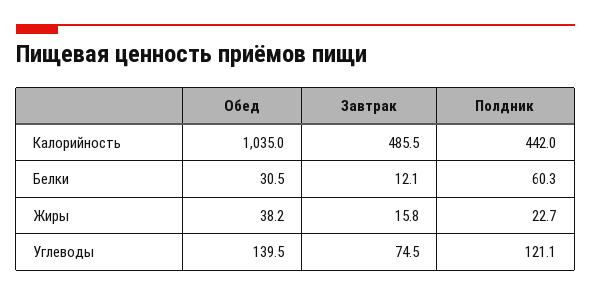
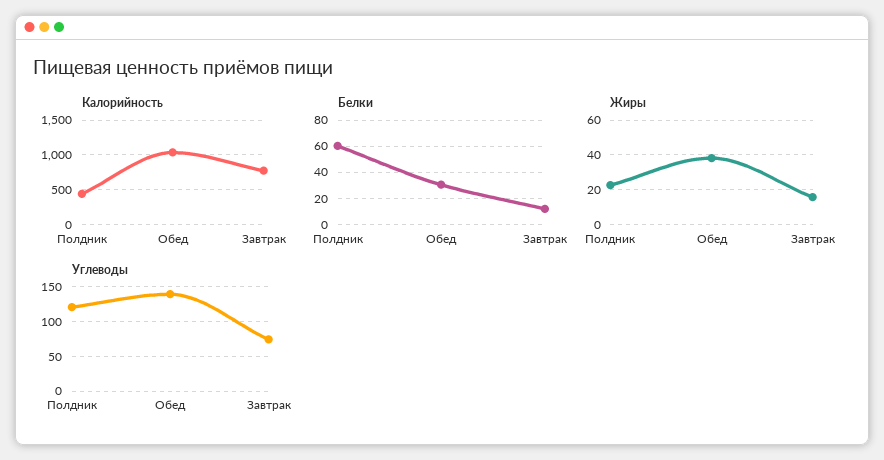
  {
    "Калорийность": {
      "Обед": 1035,
-     "Завтрак": 485.5,
+     "Завтрак": 800,
      "Полдник": 442
    },
    "Белки": {
      "Обед": 30.5,
      "Завтрак": 12.1,
      "Полдник": 60.3
    },
    "Жиры": {
      "Обед": 38.2,
      "Завтрак": 15.8,
      "Полдник": 22.7
    },
    "Углеводы": {
      "Обед": 139.5,
      "Завтрак": 74.5,
      "Полдник": 121.1
    }
  }

